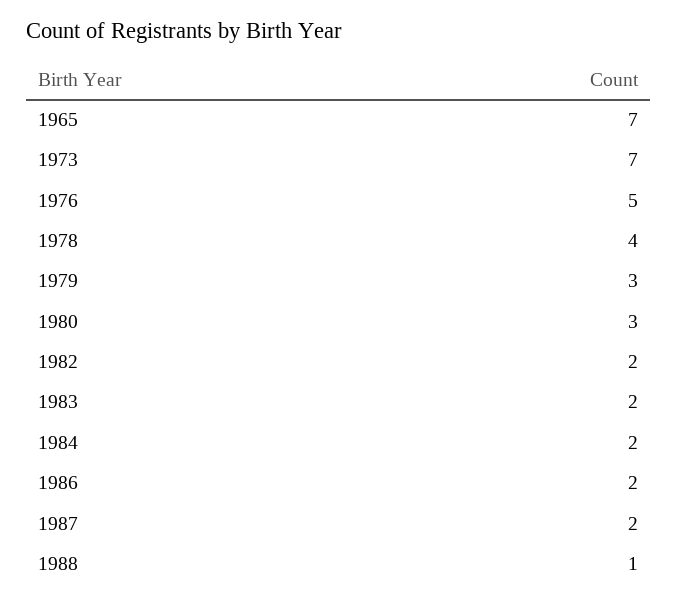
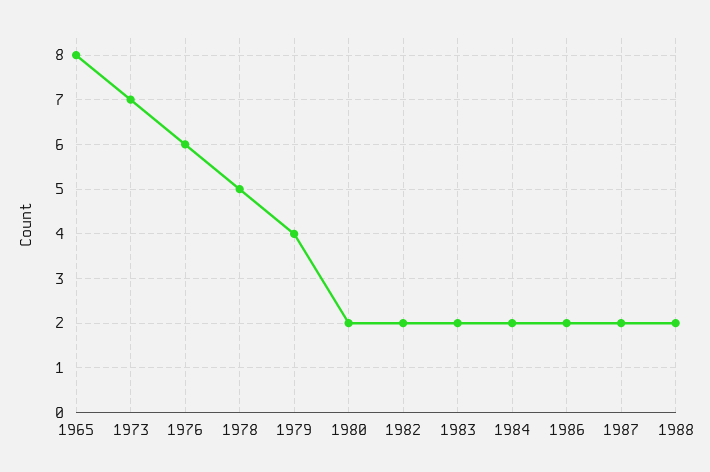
  {
-   "1965": 7,
+   "1965": 8,
    "1973": 7,
-   "1976": 5,
+   "1976": 6,
-   "1978": 4,
+   "1978": 5,
-   "1979": 3,
+   "1979": 4,
-   "1980": 3,
+   "1980": 2,
    "1982": 2,
    "1983": 2,
    "1984": 2,
    "1986": 2,
    "1987": 2,
-   "1988": 1
+   "1988": 2
  }

